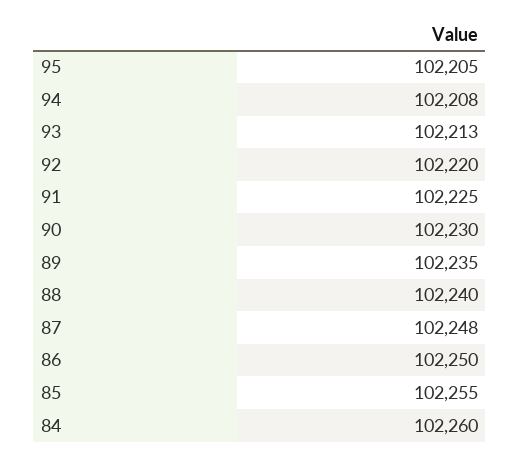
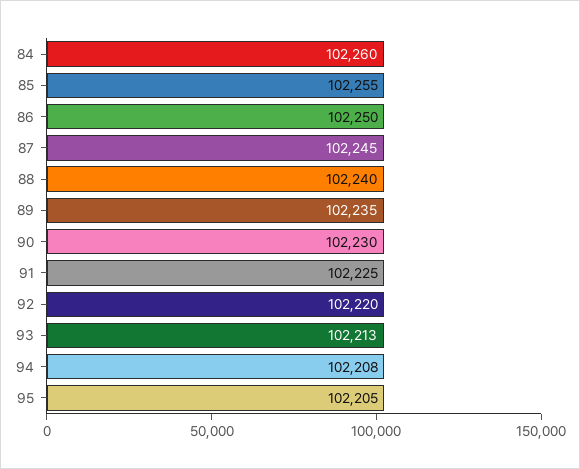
  {
    "95": 102205,
    "94": 102208,
    "93": 102213,
    "92": 102220,
    "91": 102225,
    "90": 102230,
    "89": 102235,
    "88": 102240,
-   "87": 102248,
+   "87": 102245,
    "86": 102250,
    "85": 102255,
    "84": 102260
  }

